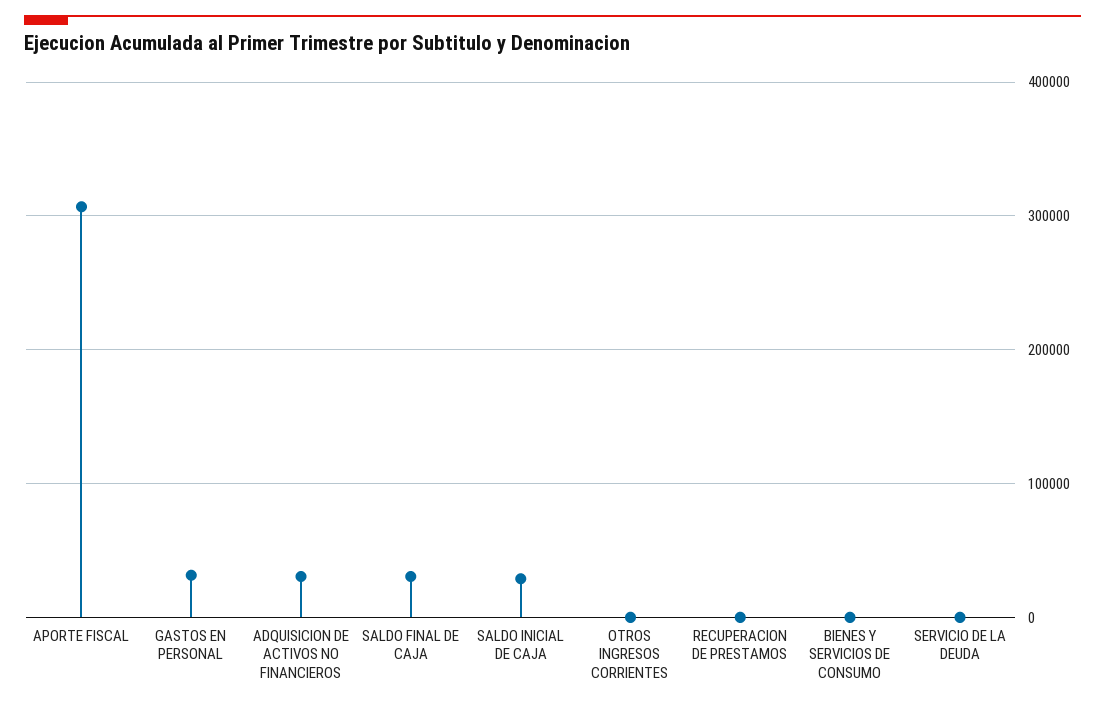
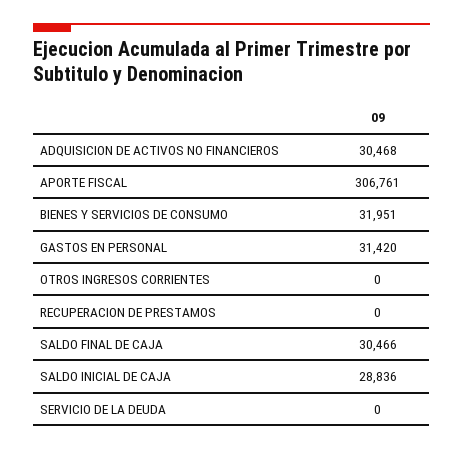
  {
    "APORTE FISCAL": 306761,
    "GASTOS EN PERSONAL": 31420,
    "ADQUISICION DE ACTIVOS NO FINANCIEROS": 30468,
    "SALDO FINAL DE CAJA": 30466,
    "SALDO INICIAL DE CAJA": 28836,
    "OTROS INGRESOS CORRIENTES": 0,
    "RECUPERACION DE PRESTAMOS": 0,
-   "BIENES Y SERVICIOS DE CONSUMO": 0,
+   "BIENES Y SERVICIOS DE CONSUMO": 31951,
    "SERVICIO DE LA DEUDA": 0
  }

